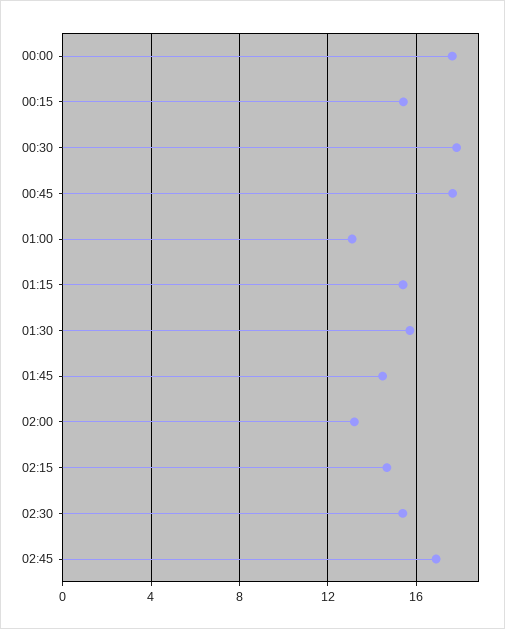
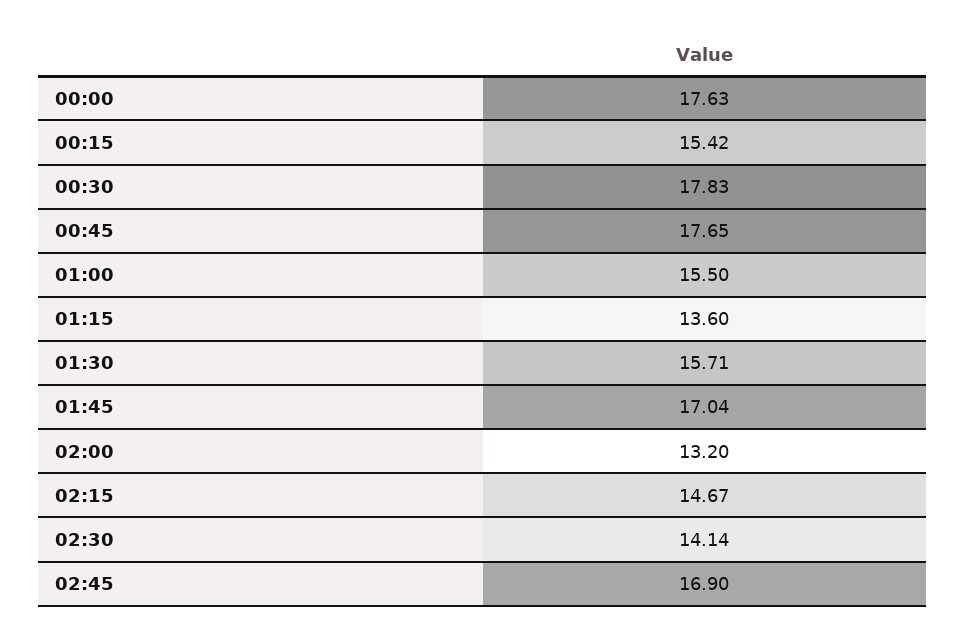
  {
    "00:00": 17.63,
    "00:15": 15.42,
    "00:30": 17.83,
    "00:45": 17.65,
-   "01:00": 13,
+   "01:00": 15.5,
-   "01:15": 15.5,
+   "01:15": 13.6,
    "01:30": 15.71,
-   "01:45": 14.5,
+   "01:45": 17.04,
    "02:00": 13.2,
    "02:15": 14.67,
-   "02:30": 15.5,
+   "02:30": 14.14,
    "02:45": 16.9
  }

